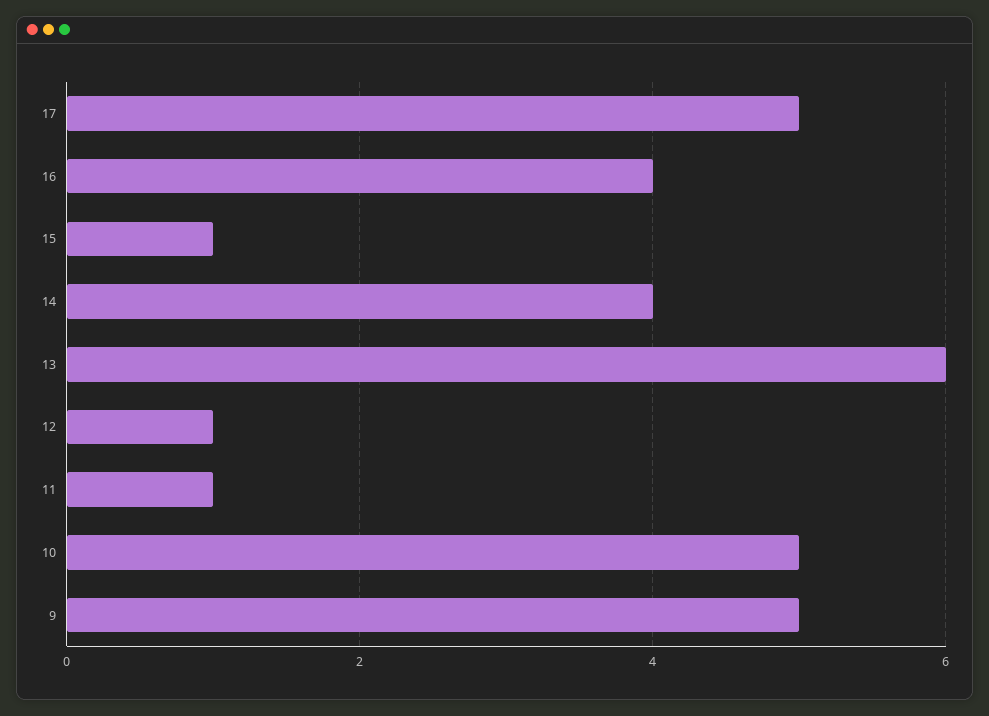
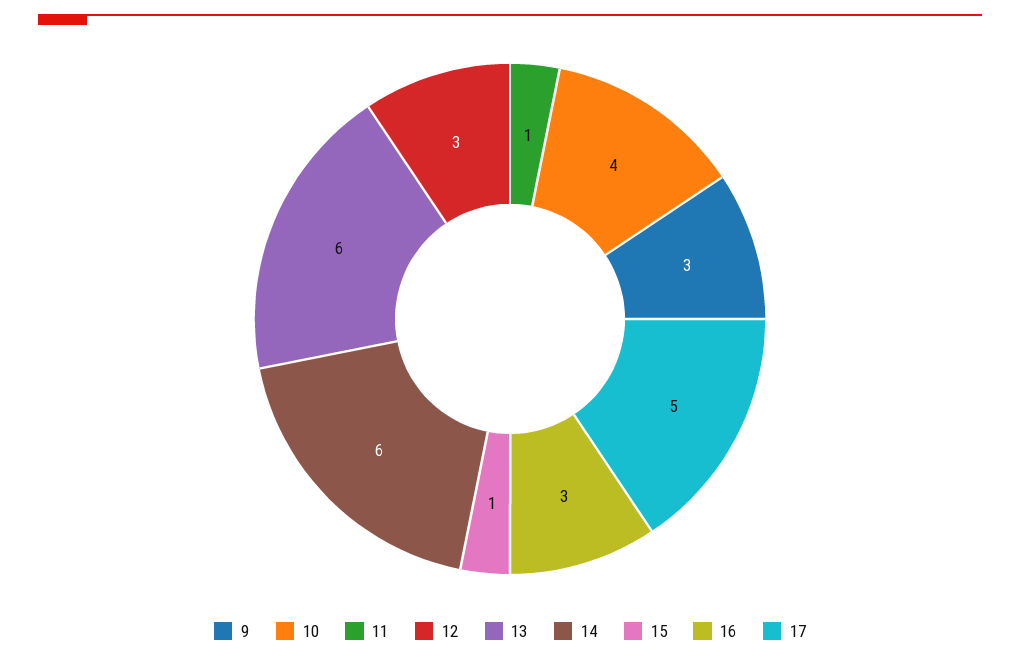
  {
    "17": 5,
-   "16": 4,
+   "16": 3,
    "15": 1,
-   "14": 4,
+   "14": 6,
    "13": 6,
-   "12": 1,
+   "12": 3,
    "11": 1,
-   "10": 5,
+   "10": 4,
-   "9": 5
+   "9": 3
  }

